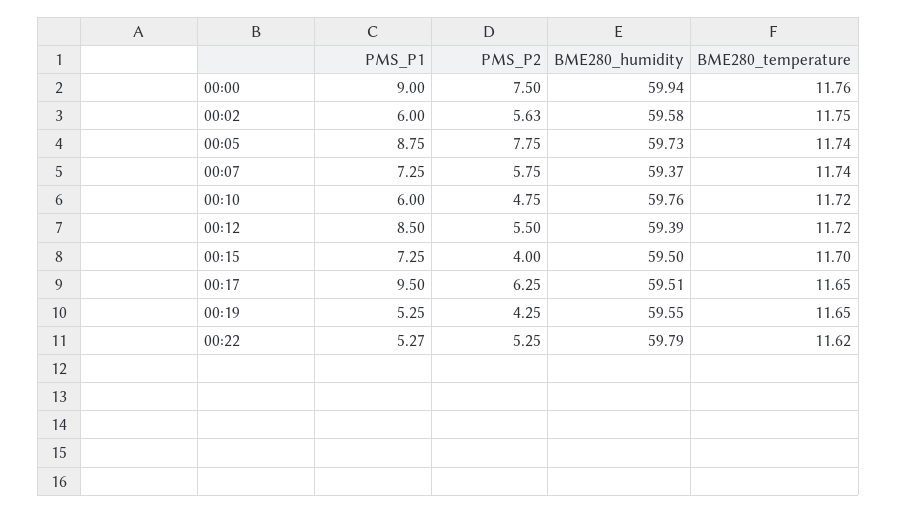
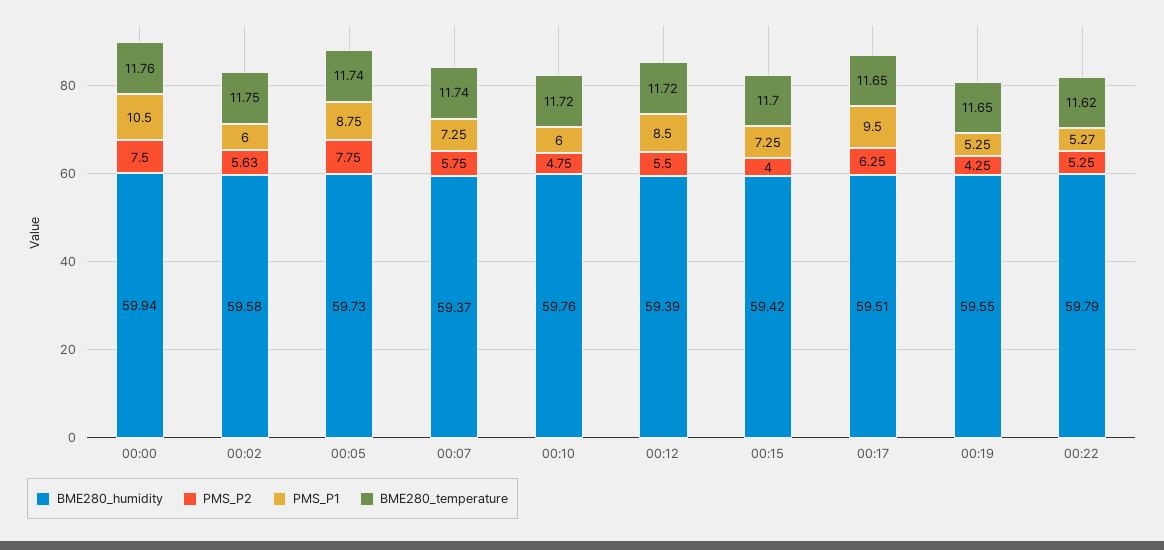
  {
    "PMS_P1": {
-     "00:00": 9,
+     "00:00": 10.5,
      "00:02": 6,
      "00:05": 8.75,
      "00:07": 7.25,
      "00:10": 6,
      "00:12": 8.5,
      "00:15": 7.25,
      "00:17": 9.5,
      "00:19": 5.25,
      "00:22": 5.27
    },
    "PMS_P2": {
      "00:00": 7.5,
      "00:02": 5.63,
      "00:05": 7.75,
      "00:07": 5.75,
      "00:10": 4.75,
      "00:12": 5.5,
      "00:15": 4,
      "00:17": 6.25,
      "00:19": 4.25,
      "00:22": 5.25
    },
    "BME280_humidity": {
      "00:00": 59.94,
      "00:02": 59.58,
      "00:05": 59.73,
      "00:07": 59.37,
      "00:10": 59.76,
      "00:12": 59.39,
-     "00:15": 59.5,
+     "00:15": 59.42,
      "00:17": 59.51,
      "00:19": 59.55,
      "00:22": 59.79
    },
    "BME280_temperature": {
      "00:00": 11.76,
      "00:02": 11.75,
      "00:05": 11.74,
      "00:07": 11.74,
      "00:10": 11.72,
      "00:12": 11.72,
      "00:15": 11.7,
      "00:17": 11.65,
      "00:19": 11.65,
      "00:22": 11.62
    }
  }

